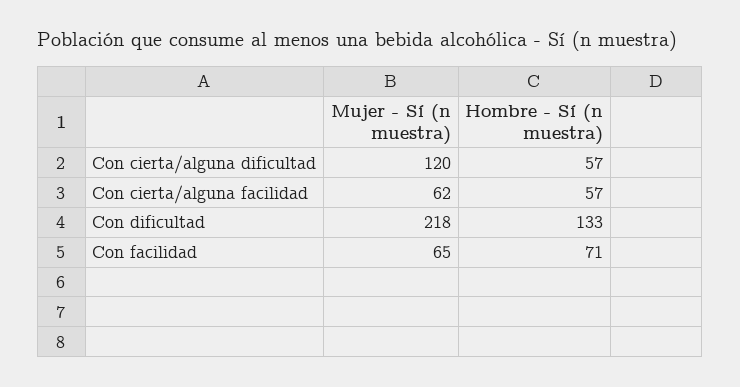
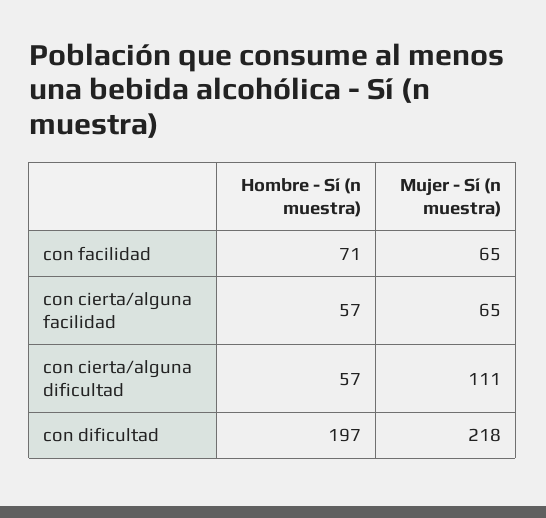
  {
    "Mujer - Sí (n muestra)": {
-     "Con cierta/alguna dificultad": 120,
+     "Con cierta/alguna dificultad": 111,
-     "Con cierta/alguna facilidad": 62,
+     "Con cierta/alguna facilidad": 65,
      "Con dificultad": 218,
      "Con facilidad": 65
    },
    "Hombre - Sí (n muestra)": {
      "Con cierta/alguna dificultad": 57,
      "Con cierta/alguna facilidad": 57,
-     "Con dificultad": 133,
+     "Con dificultad": 197,
      "Con facilidad": 71
    }
  }

